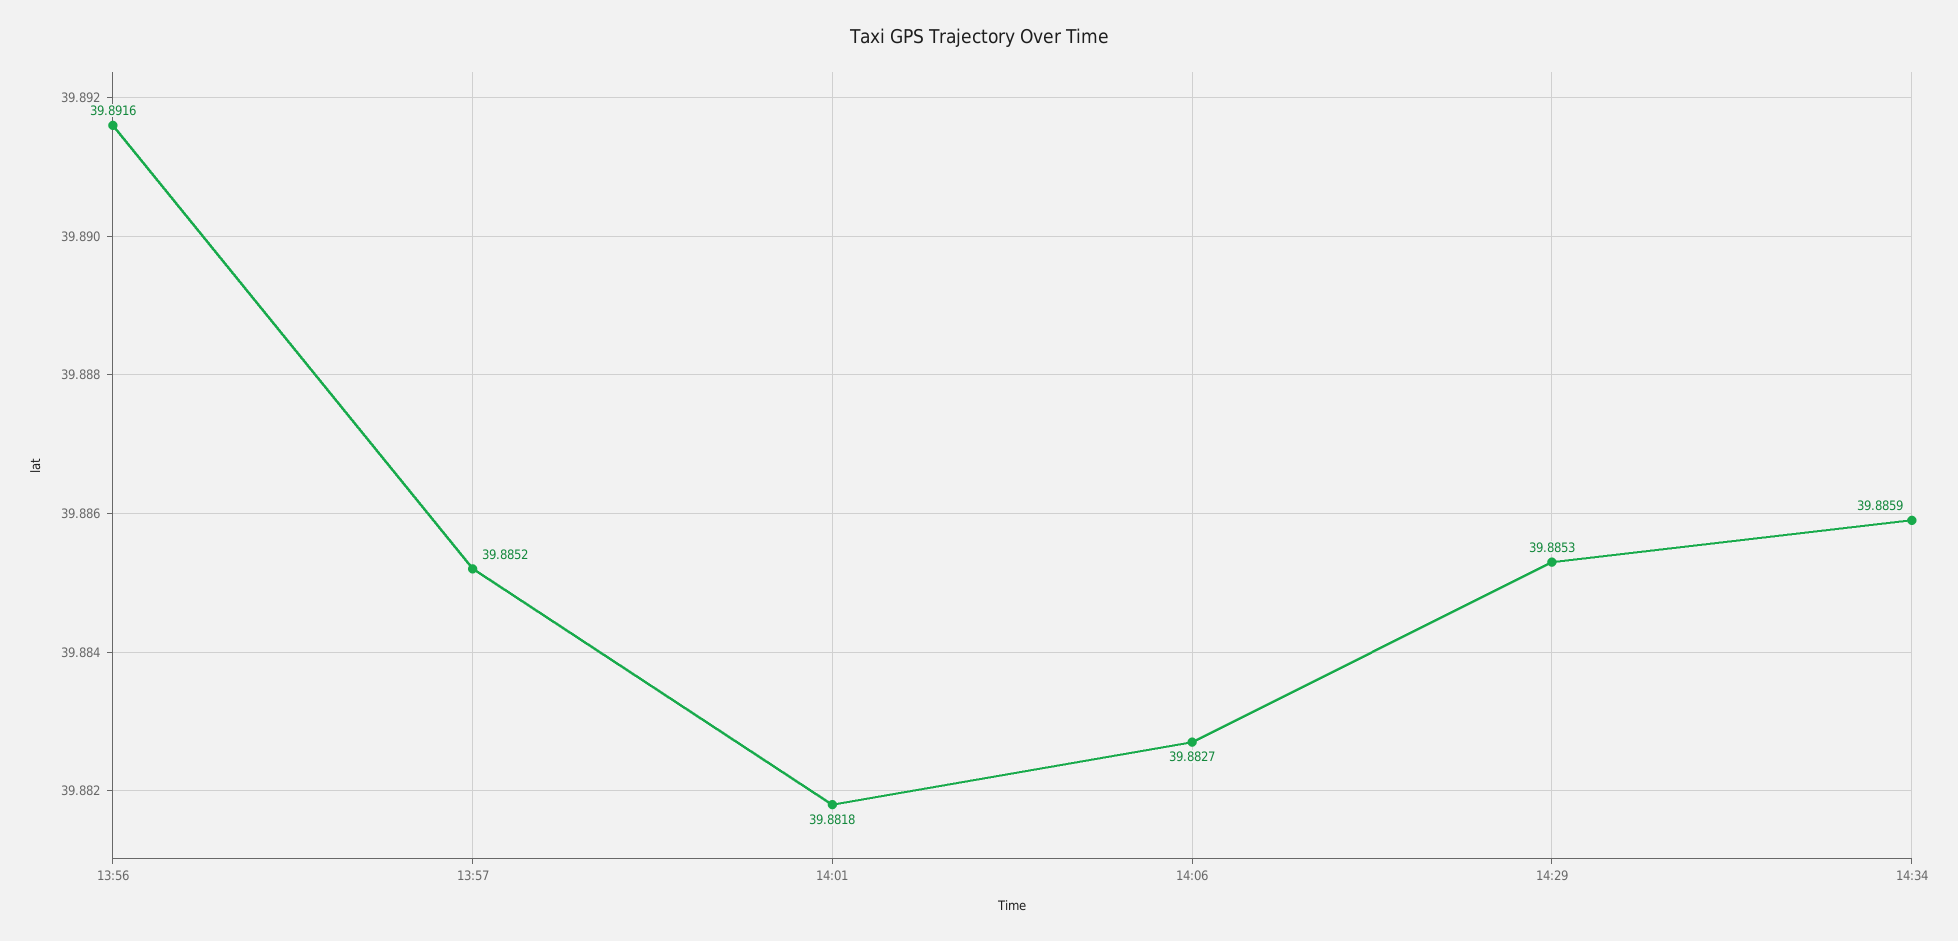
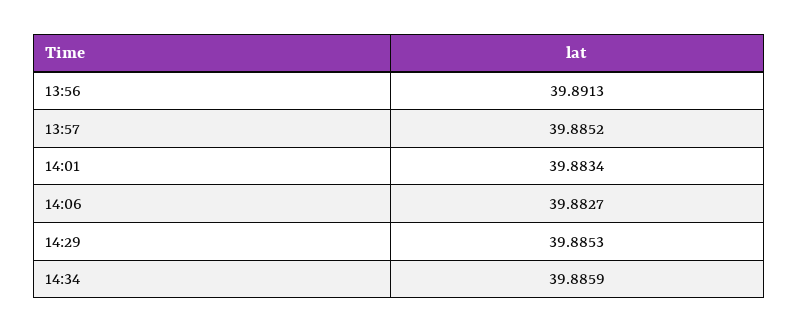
  {
-   "13:56": 39.8916,
+   "13:56": 39.8913,
    "13:57": 39.8852,
-   "14:01": 39.8818,
+   "14:01": 39.8834,
    "14:06": 39.8827,
    "14:29": 39.8853,
    "14:34": 39.8859
  }

